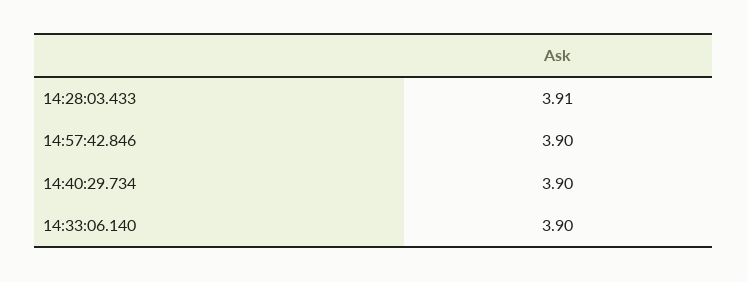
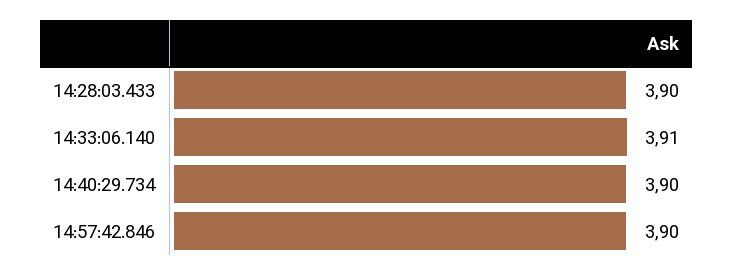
  {
-   "14:28:03.433": 3.91,
+   "14:28:03.433": 3.9,
    "14:57:42.846": 3.9,
    "14:40:29.734": 3.9,
-   "14:33:06.140": 3.9
+   "14:33:06.140": 3.91
  }

